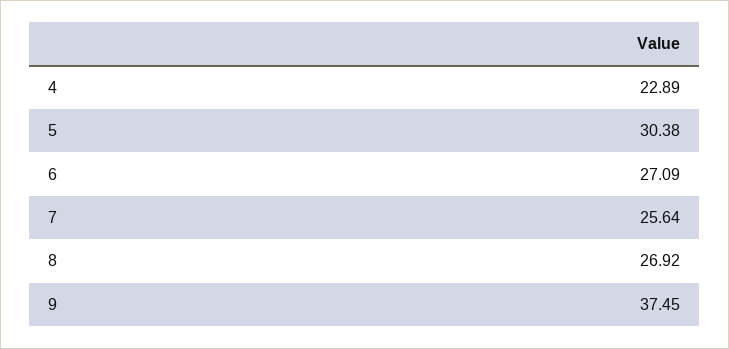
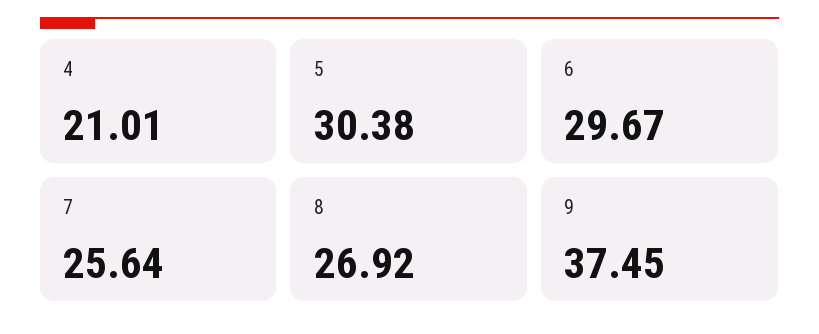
  {
-   "4": 22.89,
+   "4": 21.01,
    "5": 30.38,
-   "6": 27.09,
+   "6": 29.67,
    "7": 25.64,
    "8": 26.92,
    "9": 37.45
  }

